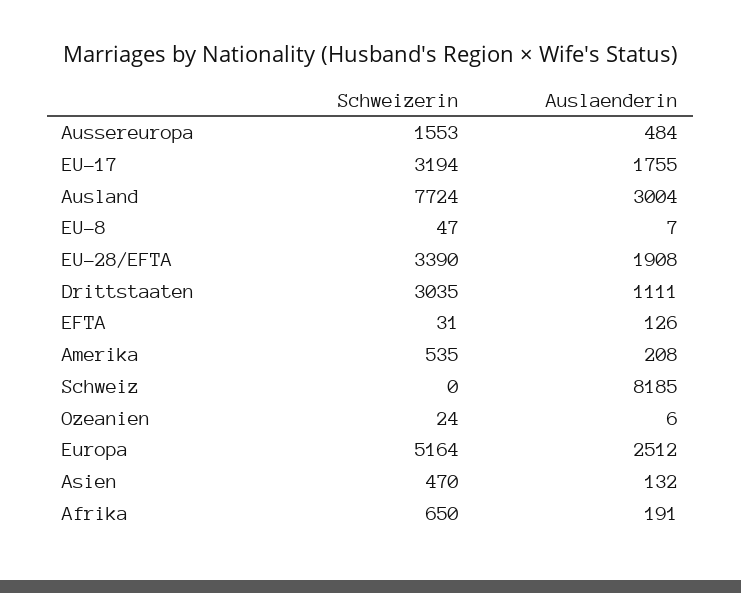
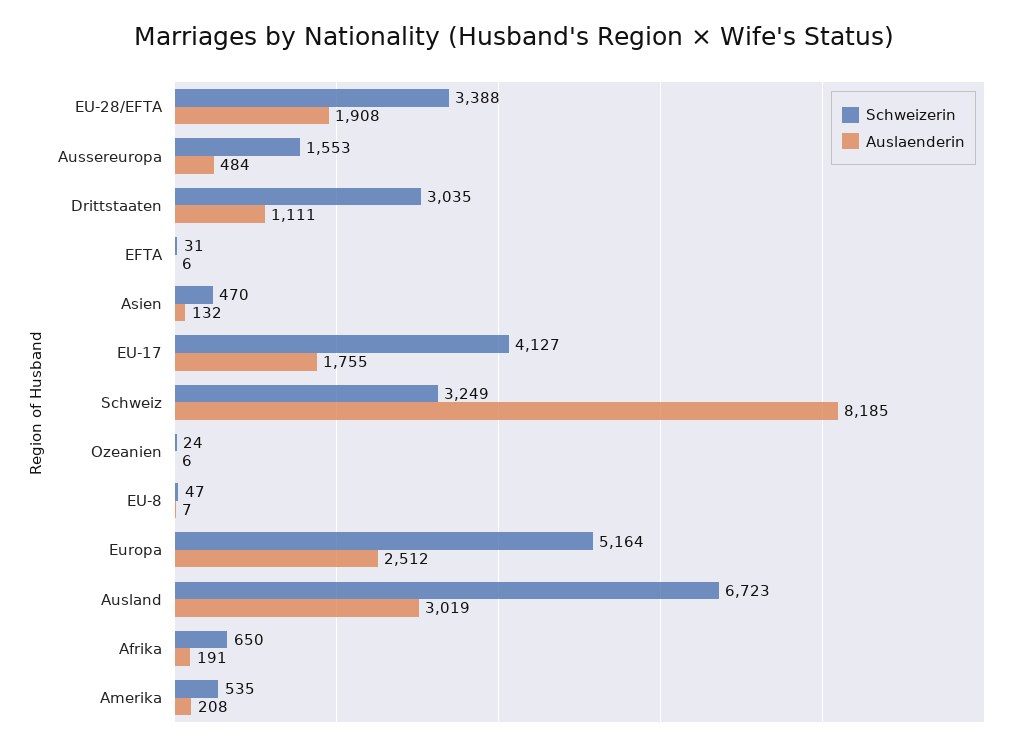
  {
    "Schweizerin": {
      "Aussereuropa": 1553,
-     "EU-17": 3194,
+     "EU-17": 4127,
-     "Ausland": 7724,
+     "Ausland": 6723,
      "EU-8": 47,
-     "EU-28/EFTA": 3390,
+     "EU-28/EFTA": 3388,
      "Drittstaaten": 3035,
      "EFTA": 31,
      "Amerika": 535,
-     "Schweiz": 0,
+     "Schweiz": 3249,
      "Ozeanien": 24,
      "Europa": 5164,
      "Asien": 470,
      "Afrika": 650
    },
    "Auslaenderin": {
      "Aussereuropa": 484,
      "EU-17": 1755,
-     "Ausland": 3004,
+     "Ausland": 3019,
      "EU-8": 7,
      "EU-28/EFTA": 1908,
      "Drittstaaten": 1111,
-     "EFTA": 126,
+     "EFTA": 6,
      "Amerika": 208,
      "Schweiz": 8185,
      "Ozeanien": 6,
      "Europa": 2512,
      "Asien": 132,
      "Afrika": 191
    }
  }

